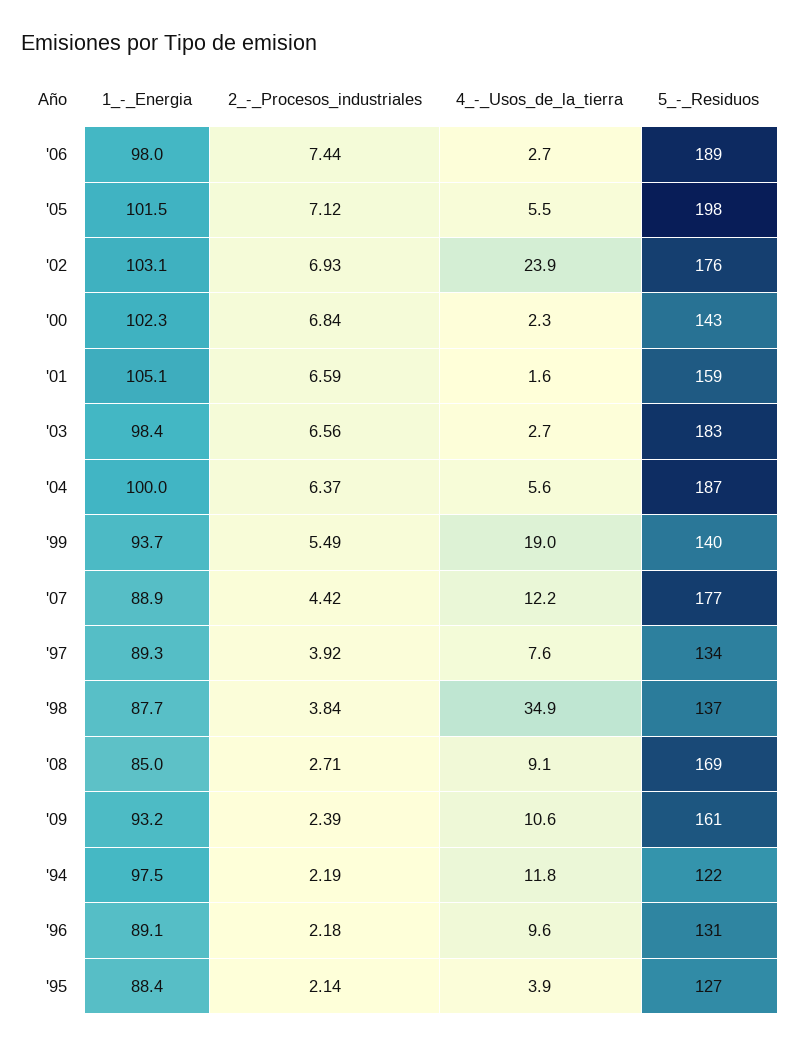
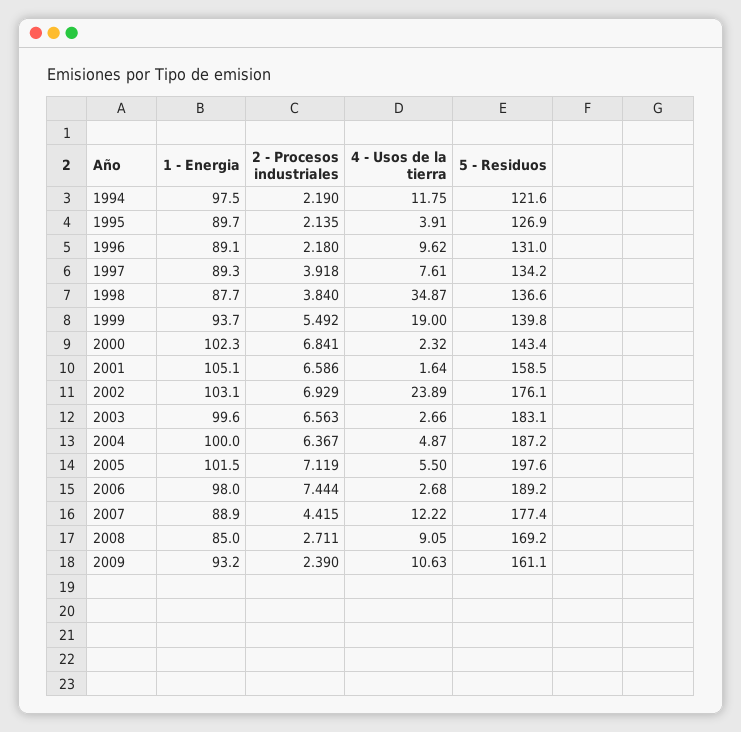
  {
    "1_-_Energia": {
      "'06": 98,
      "'05": 101.5,
      "'02": 103.1,
      "'00": 102.3,
      "'01": 105.1,
-     "'03": 98.4,
+     "'03": 99.6,
      "'04": 100,
      "'99": 93.7,
      "'07": 88.9,
      "'97": 89.3,
      "'98": 87.7,
      "'08": 85,
      "'09": 93.2,
      "'94": 97.5,
      "'96": 89.1,
-     "'95": 88.4
+     "'95": 89.7
    },
    "2_-_Procesos_industriales": {
      "'06": 7.444,
      "'05": 7.119,
      "'02": 6.929,
      "'00": 6.841,
      "'01": 6.586,
      "'03": 6.563,
      "'04": 6.367,
      "'99": 5.492,
      "'07": 4.415,
      "'97": 3.918,
      "'98": 3.84,
      "'08": 2.711,
      "'09": 2.39,
      "'94": 2.19,
      "'96": 2.18,
      "'95": 2.135
    },
    "4_-_Usos_de_la_tierra": {
      "'06": 2.68,
      "'05": 5.5,
      "'02": 23.89,
      "'00": 2.32,
      "'01": 1.64,
      "'03": 2.66,
-     "'04": 5.6,
+     "'04": 4.87,
      "'99": 19,
      "'07": 12.22,
      "'97": 7.61,
      "'98": 34.87,
      "'08": 9.05,
      "'09": 10.63,
      "'94": 11.75,
      "'96": 9.62,
      "'95": 3.91
    },
    "5_-_Residuos": {
      "'06": 189.2,
      "'05": 197.6,
      "'02": 176.1,
      "'00": 143.4,
      "'01": 158.5,
      "'03": 183.1,
      "'04": 187.2,
      "'99": 139.8,
      "'07": 177.4,
      "'97": 134.2,
      "'98": 136.6,
      "'08": 169.2,
      "'09": 161.1,
      "'94": 121.6,
      "'96": 131,
      "'95": 126.9
    }
  }

